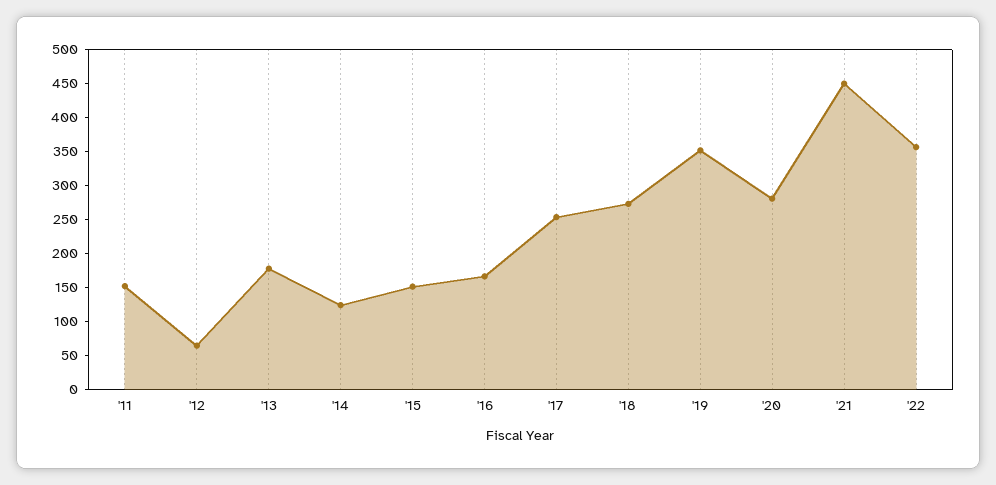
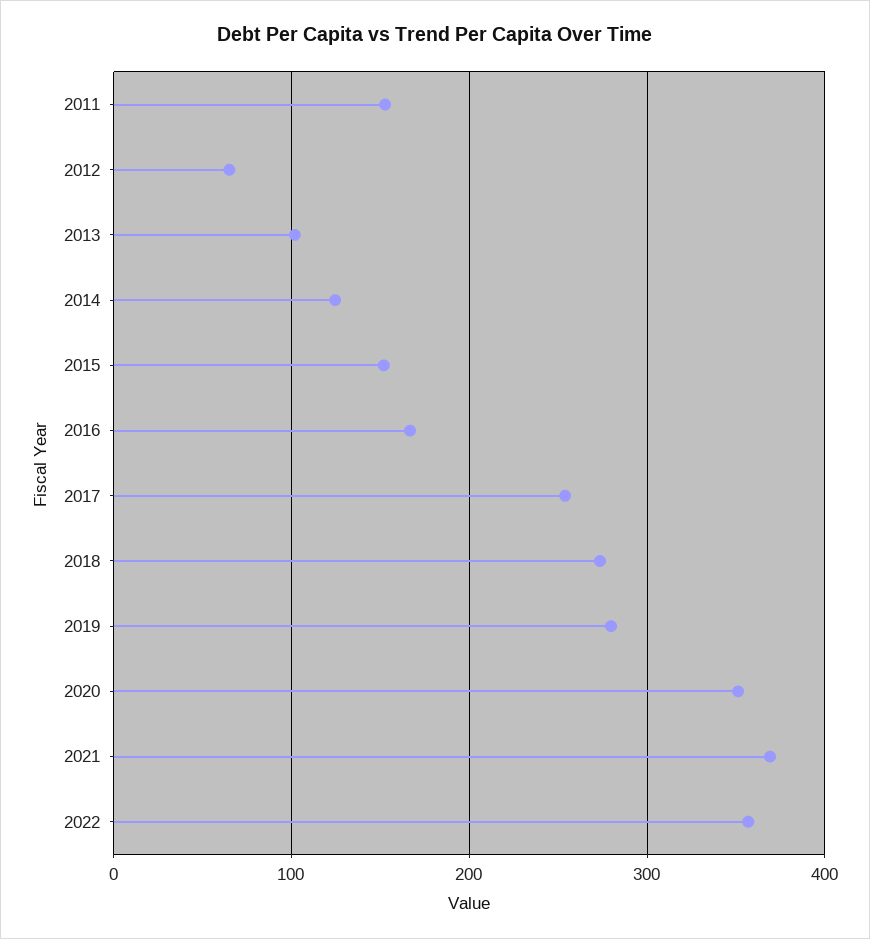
  {
    "'11": 150,
    "'12": 70,
-   "'13": 175,
+   "'13": 100,
    "'14": 120,
    "'15": 150,
    "'16": 170,
    "'17": 250,
    "'18": 270,
-   "'19": 350,
+   "'19": 280,
-   "'20": 275,
+   "'20": 350,
-   "'21": 450,
+   "'21": 370,
    "'22": 360
  }

